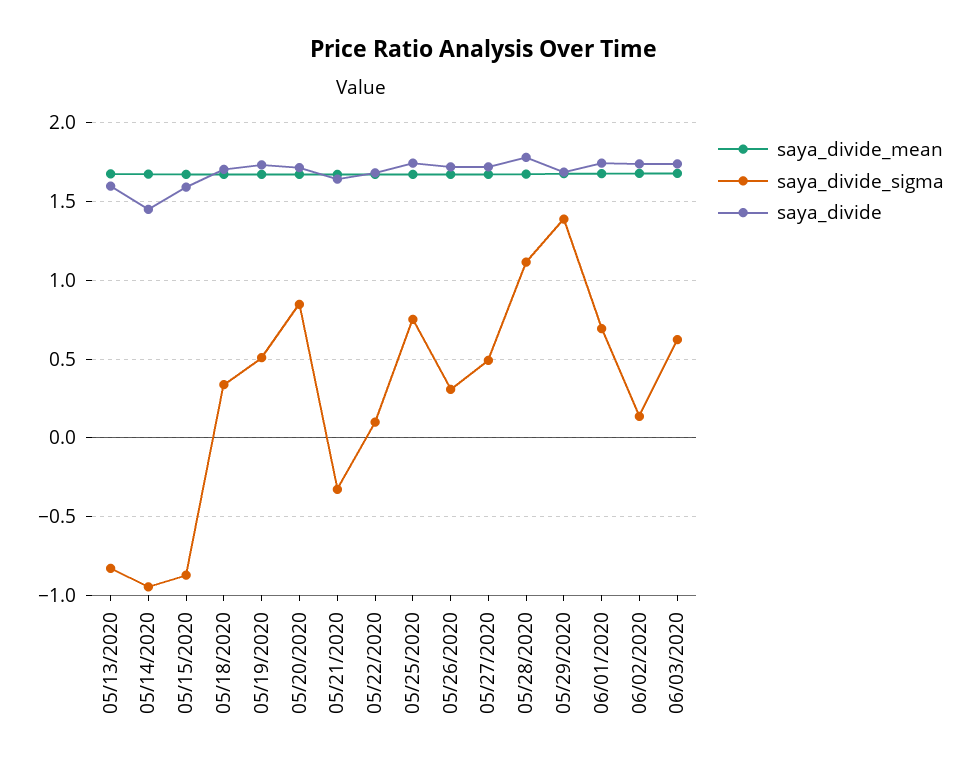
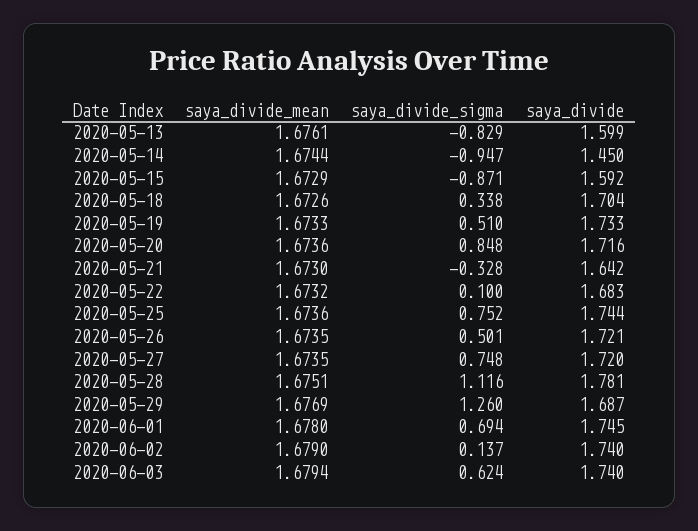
  {
    "saya_divide_mean": {
      "05/13/2020": 1.6761,
      "05/14/2020": 1.6744,
      "05/15/2020": 1.6729,
      "05/18/2020": 1.6726,
      "05/19/2020": 1.6733,
      "05/20/2020": 1.6736,
      "05/21/2020": 1.673,
      "05/22/2020": 1.6732,
      "05/25/2020": 1.6736,
      "05/26/2020": 1.6735,
      "05/27/2020": 1.6735,
      "05/28/2020": 1.6751,
      "05/29/2020": 1.6769,
      "06/01/2020": 1.678,
      "06/02/2020": 1.679,
      "06/03/2020": 1.6794
    },
    "saya_divide_sigma": {
      "05/13/2020": -0.829,
      "05/14/2020": -0.947,
      "05/15/2020": -0.871,
      "05/18/2020": 0.338,
      "05/19/2020": 0.51,
      "05/20/2020": 0.848,
      "05/21/2020": -0.328,
      "05/22/2020": 0.1,
      "05/25/2020": 0.752,
-     "05/26/2020": 0.3,
+     "05/26/2020": 0.501,
-     "05/27/2020": 0.5,
+     "05/27/2020": 0.748,
      "05/28/2020": 1.116,
-     "05/29/2020": 1.4,
+     "05/29/2020": 1.26,
      "06/01/2020": 0.694,
      "06/02/2020": 0.137,
      "06/03/2020": 0.624
    },
    "saya_divide": {
      "05/13/2020": 1.599,
      "05/14/2020": 1.45,
      "05/15/2020": 1.592,
      "05/18/2020": 1.704,
      "05/19/2020": 1.733,
      "05/20/2020": 1.716,
      "05/21/2020": 1.642,
      "05/22/2020": 1.683,
      "05/25/2020": 1.744,
      "05/26/2020": 1.721,
      "05/27/2020": 1.72,
      "05/28/2020": 1.781,
      "05/29/2020": 1.687,
      "06/01/2020": 1.745,
      "06/02/2020": 1.74,
      "06/03/2020": 1.74
    }
  }

